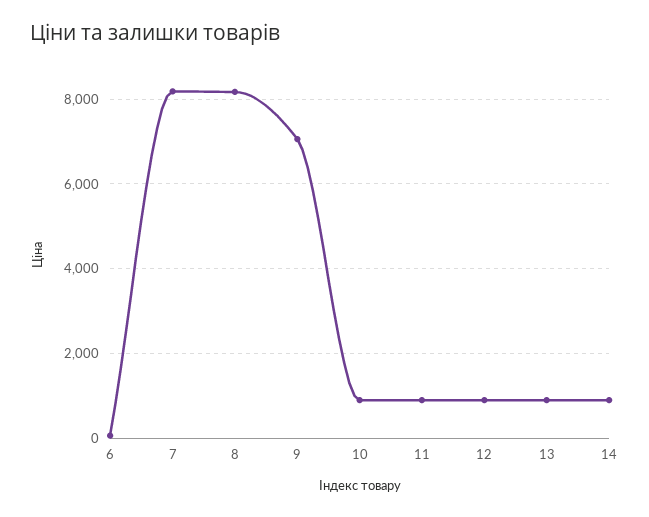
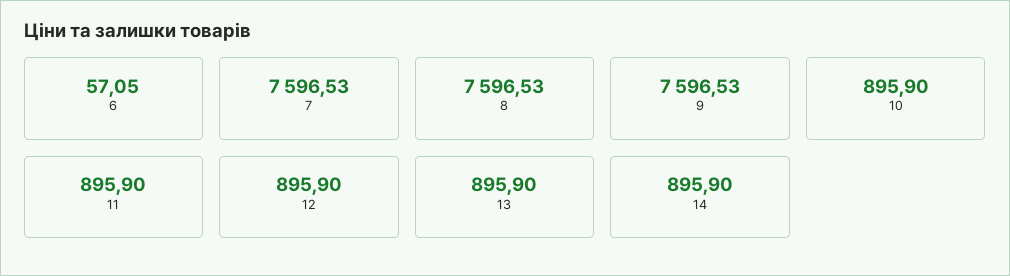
  {
    "6": 57.05,
-   "7": 8200,
+   "7": 7596.53,
-   "8": 8200,
+   "8": 7596.53,
-   "9": 7000,
+   "9": 7596.53,
    "10": 895.9,
    "11": 895.9,
    "12": 895.9,
    "13": 895.9,
    "14": 895.9
  }

